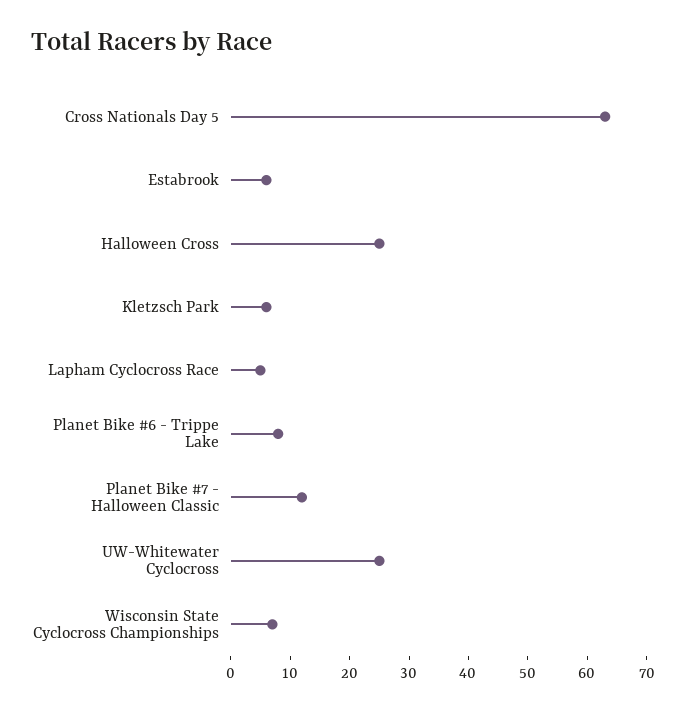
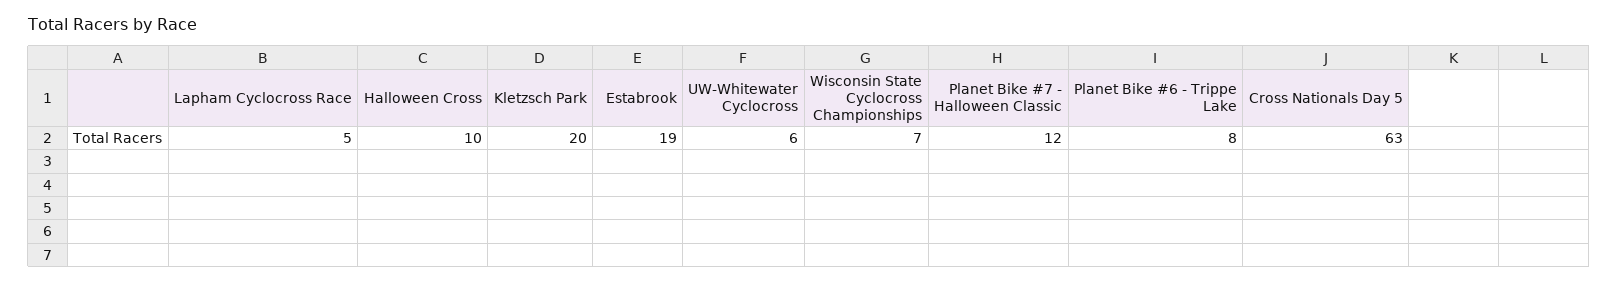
  {
    "Cross Nationals Day 5": 63,
-   "Estabrook": 5,
+   "Estabrook": 19,
-   "Halloween Cross": 25,
+   "Halloween Cross": 10,
-   "Kletzsch Park": 5,
+   "Kletzsch Park": 20,
    "Lapham Cyclocross Race": 5,
    "Planet Bike #6 - Trippe Lake": 8,
    "Planet Bike #7 - Halloween Classic": 12,
-   "UW-Whitewater Cyclocross": 25,
+   "UW-Whitewater Cyclocross": 6,
    "Wisconsin State Cyclocross Championships": 7
  }

